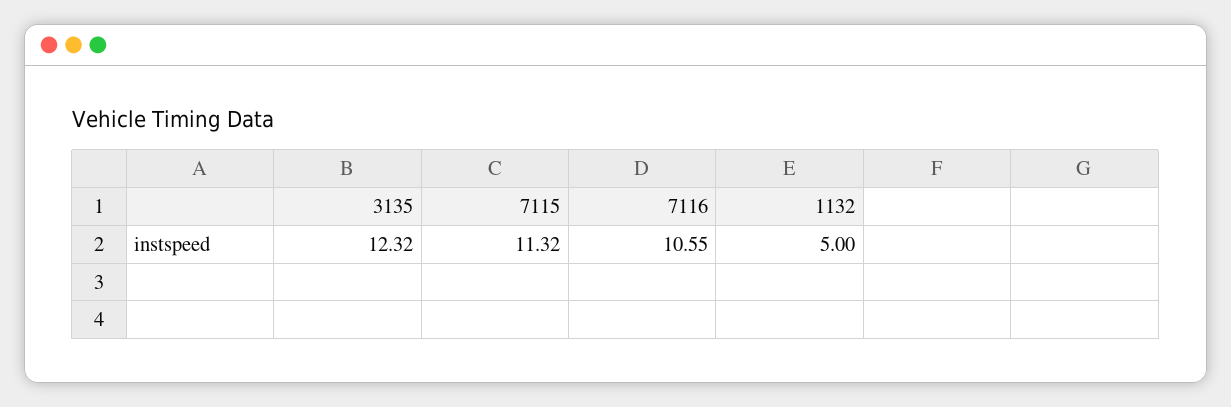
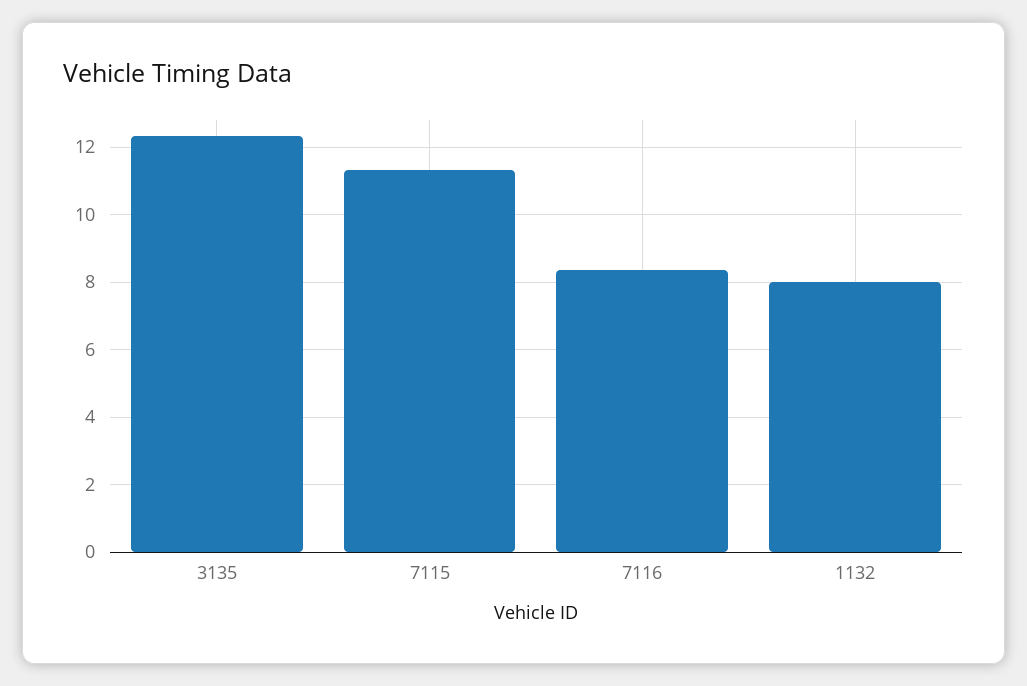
  {
    "3135": 12.32,
    "7115": 11.32,
-   "7116": 10.55,
+   "7116": 8.4,
-   "1132": 5
+   "1132": 8
  }

